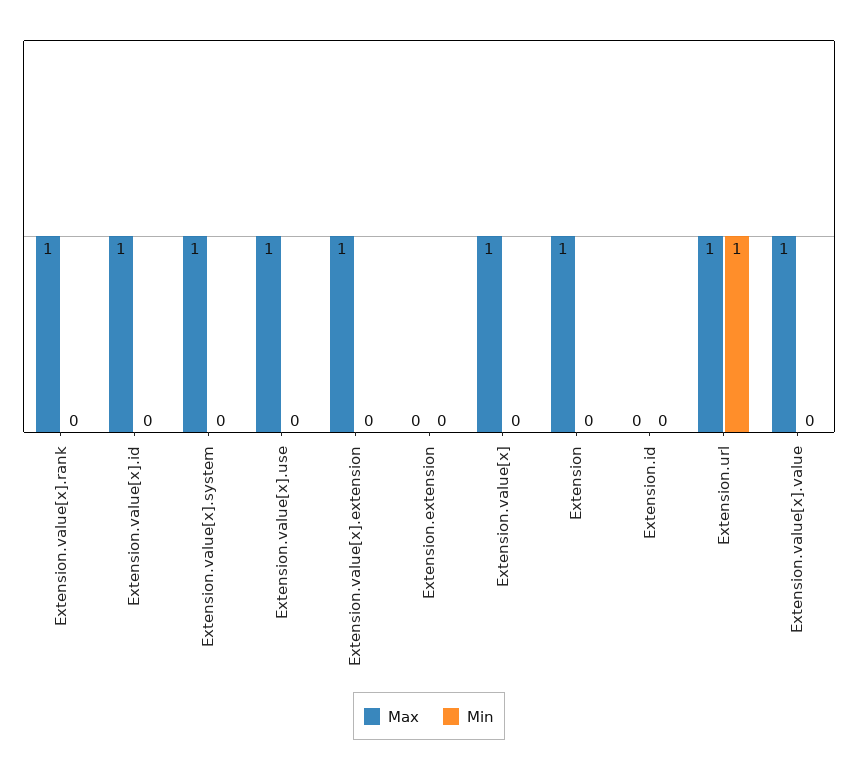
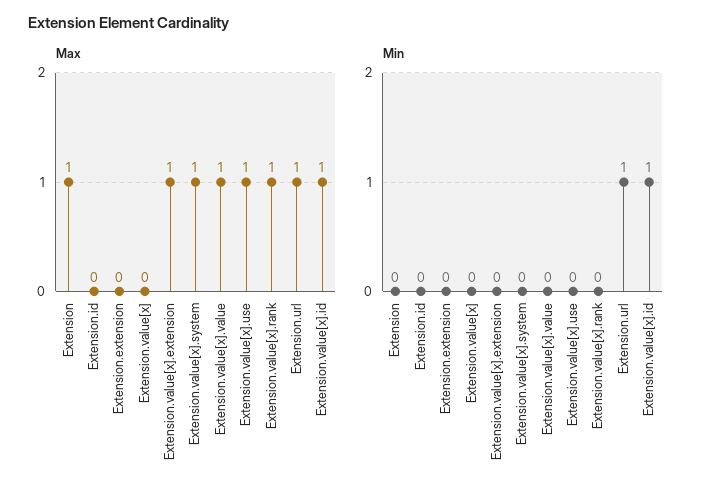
  {
    "Max": {
      "Extension.value[x].rank": 1,
      "Extension.value[x].id": 1,
      "Extension.value[x].system": 1,
      "Extension.value[x].use": 1,
      "Extension.value[x].extension": 1,
      "Extension.extension": 0,
-     "Extension.value[x]": 1,
+     "Extension.value[x]": 0,
      "Extension": 1,
      "Extension.id": 0,
      "Extension.url": 1,
      "Extension.value[x].value": 1
    },
    "Min": {
      "Extension.value[x].rank": 0,
-     "Extension.value[x].id": 0,
+     "Extension.value[x].id": 1,
      "Extension.value[x].system": 0,
      "Extension.value[x].use": 0,
      "Extension.value[x].extension": 0,
      "Extension.extension": 0,
      "Extension.value[x]": 0,
      "Extension": 0,
      "Extension.id": 0,
      "Extension.url": 1,
      "Extension.value[x].value": 0
    }
  }

